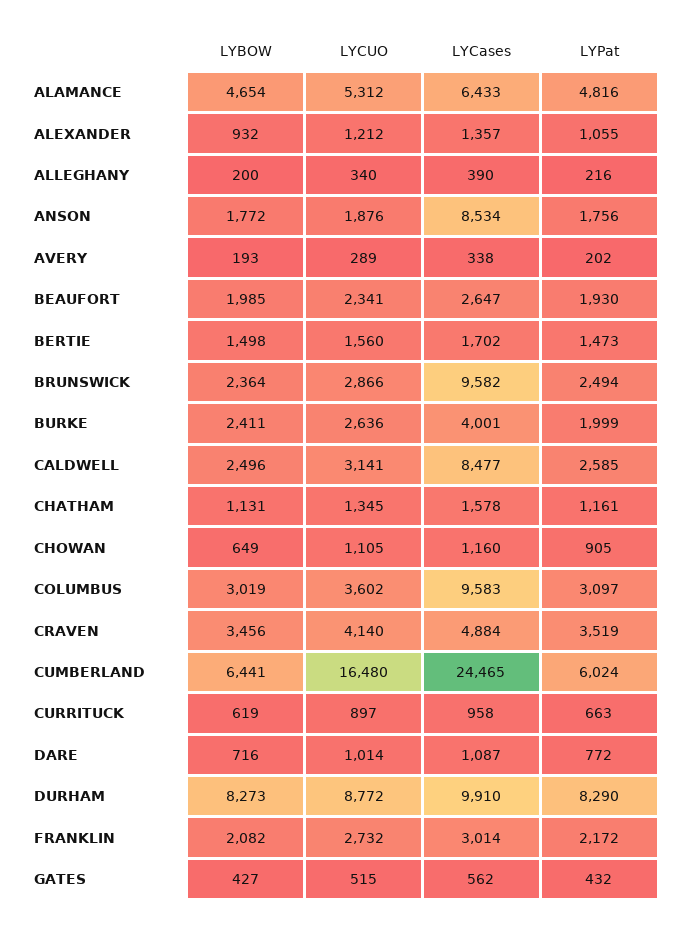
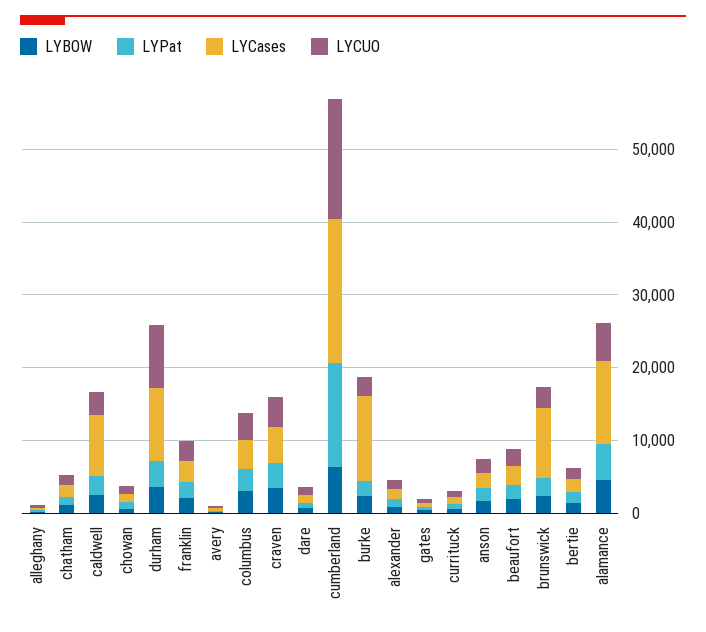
  {
    "LYBOW": {
      "ALAMANCE": 4654,
      "ALEXANDER": 932,
      "ALLEGHANY": 200,
      "ANSON": 1772,
      "AVERY": 193,
      "BEAUFORT": 1985,
      "BERTIE": 1498,
      "BRUNSWICK": 2364,
      "BURKE": 2411,
      "CALDWELL": 2496,
      "CHATHAM": 1131,
      "CHOWAN": 649,
      "COLUMBUS": 3019,
      "CRAVEN": 3456,
      "CUMBERLAND": 6441,
      "CURRITUCK": 619,
      "DARE": 716,
-     "DURHAM": 8273,
+     "DURHAM": 4000,
      "FRANKLIN": 2082,
      "GATES": 427
    },
    "LYCUO": {
      "ALAMANCE": 5312,
      "ALEXANDER": 1212,
      "ALLEGHANY": 340,
      "ANSON": 1876,
      "AVERY": 289,
      "BEAUFORT": 2341,
      "BERTIE": 1560,
      "BRUNSWICK": 2866,
      "BURKE": 2636,
      "CALDWELL": 3141,
      "CHATHAM": 1345,
      "CHOWAN": 1105,
      "COLUMBUS": 3602,
      "CRAVEN": 4140,
      "CUMBERLAND": 16480,
      "CURRITUCK": 897,
      "DARE": 1014,
      "DURHAM": 8772,
      "FRANKLIN": 2732,
      "GATES": 515
    },
    "LYCases": {
-     "ALAMANCE": 6433,
+     "ALAMANCE": 12000,
      "ALEXANDER": 1357,
      "ALLEGHANY": 390,
-     "ANSON": 8534,
+     "ANSON": 2000,
      "AVERY": 338,
      "BEAUFORT": 2647,
      "BERTIE": 1702,
      "BRUNSWICK": 9582,
-     "BURKE": 4001,
+     "BURKE": 12000,
      "CALDWELL": 8477,
      "CHATHAM": 1578,
      "CHOWAN": 1160,
-     "COLUMBUS": 9583,
+     "COLUMBUS": 4000,
      "CRAVEN": 4884,
-     "CUMBERLAND": 24465,
+     "CUMBERLAND": 20000,
      "CURRITUCK": 958,
      "DARE": 1087,
      "DURHAM": 9910,
      "FRANKLIN": 3014,
      "GATES": 562
    },
    "LYPat": {
      "ALAMANCE": 4816,
      "ALEXANDER": 1055,
      "ALLEGHANY": 216,
      "ANSON": 1756,
      "AVERY": 202,
      "BEAUFORT": 1930,
      "BERTIE": 1473,
      "BRUNSWICK": 2494,
      "BURKE": 1999,
      "CALDWELL": 2585,
      "CHATHAM": 1161,
      "CHOWAN": 905,
      "COLUMBUS": 3097,
      "CRAVEN": 3519,
-     "CUMBERLAND": 6024,
+     "CUMBERLAND": 14000,
      "CURRITUCK": 663,
      "DARE": 772,
-     "DURHAM": 8290,
+     "DURHAM": 4000,
      "FRANKLIN": 2172,
      "GATES": 432
    }
  }

